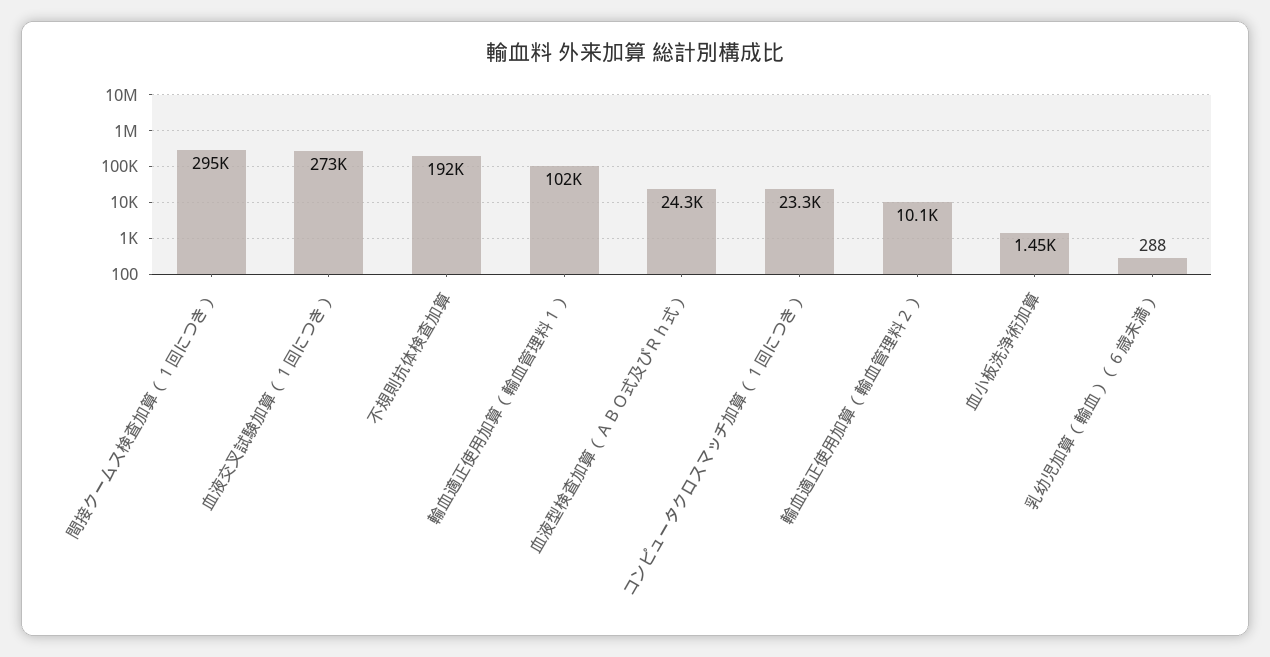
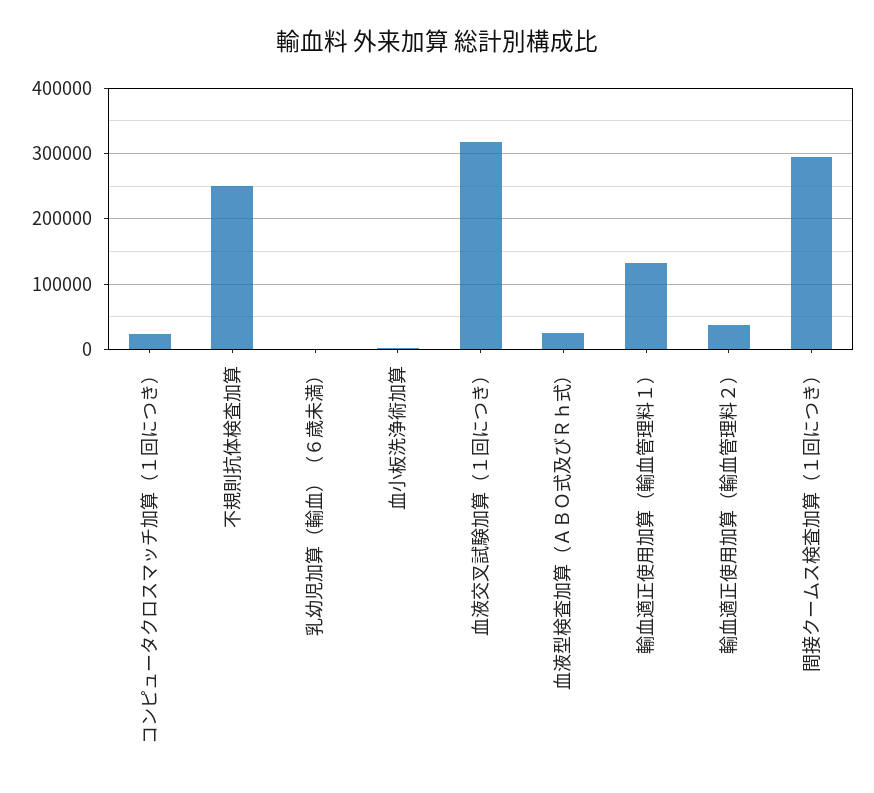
  {
    "間接クームス検査加算（１回につき）": 295000,
-   "血液交叉試験加算（１回につき）": 273000,
+   "血液交叉試験加算（１回につき）": 320000,
-   "不規則抗体検査加算": 192000,
+   "不規則抗体検査加算": 250000,
-   "輸血適正使用加算（輸血管理料１）": 102000,
+   "輸血適正使用加算（輸血管理料１）": 130000,
    "血液型検査加算（ＡＢＯ式及びＲｈ式）": 24300,
    "コンピュータクロスマッチ加算（１回につき）": 23300,
-   "輸血適正使用加算（輸血管理料２）": 10100,
+   "輸血適正使用加算（輸血管理料２）": 40000,
    "血小板洗浄術加算": 1450,
    "乳幼児加算（輸血）（６歳未満）": 288
  }

